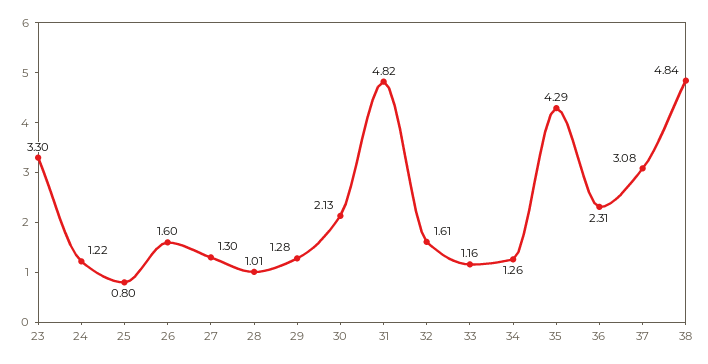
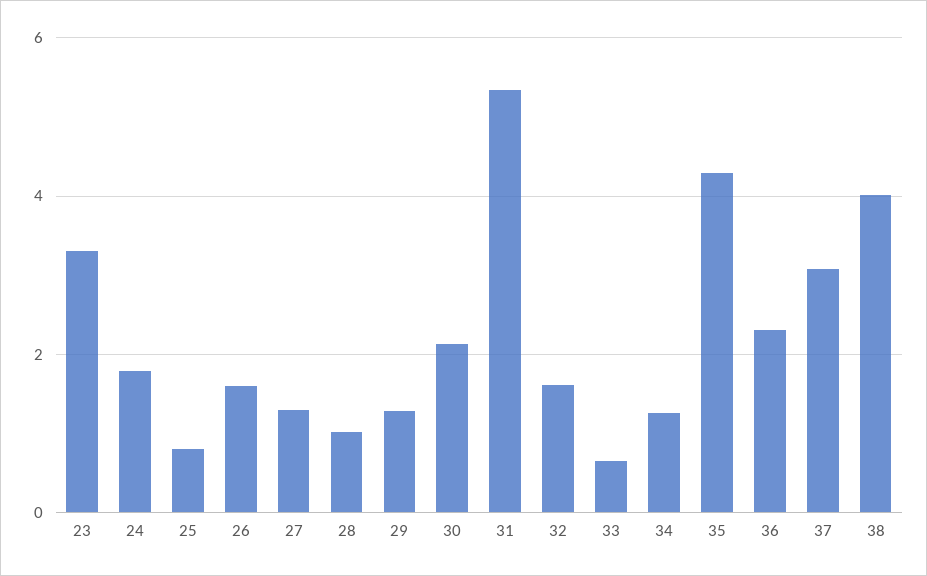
  {
    "23": 3.3,
-   "24": 1.22,
+   "24": 1.8,
    "25": 0.8,
    "26": 1.6,
    "27": 1.3,
    "28": 1.01,
    "29": 1.28,
    "30": 2.13,
-   "31": 4.82,
+   "31": 5.4,
    "32": 1.61,
-   "33": 1.16,
+   "33": 0.6,
    "34": 1.26,
    "35": 4.29,
    "36": 2.31,
    "37": 3.08,
-   "38": 4.84
+   "38": 4
  }

